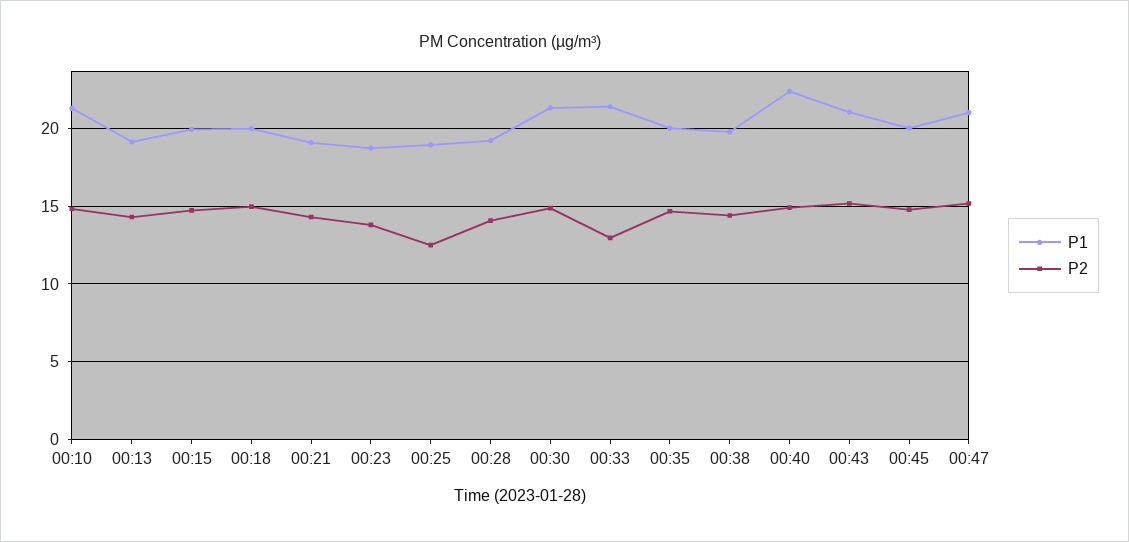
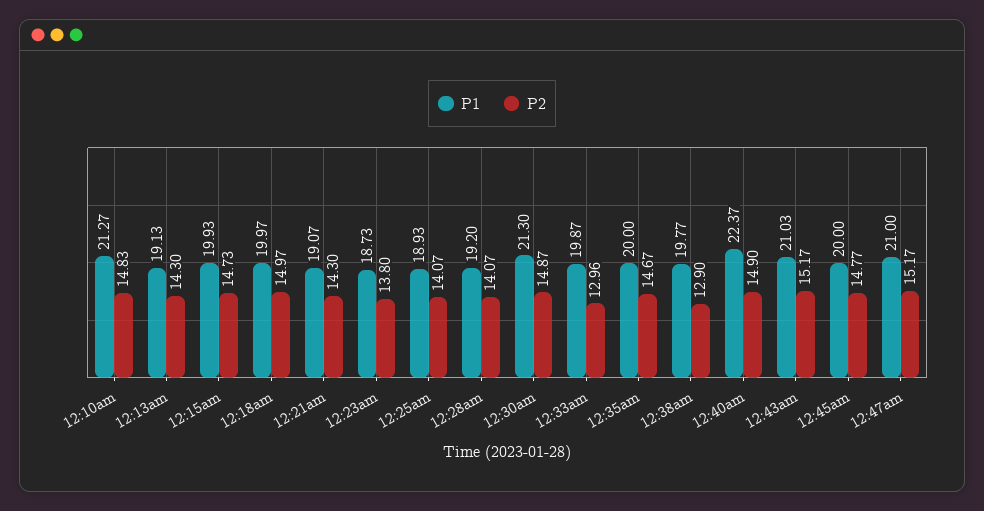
  {
    "P1": {
      "00:10": 21.27,
      "00:13": 19.13,
      "00:15": 19.93,
      "00:18": 19.97,
      "00:21": 19.07,
      "00:23": 18.73,
      "00:25": 18.93,
      "00:28": 19.2,
      "00:30": 21.3,
-     "00:33": 21.5,
+     "00:33": 19.87,
      "00:35": 20,
      "00:38": 19.77,
      "00:40": 22.37,
      "00:43": 21.03,
      "00:45": 20,
      "00:47": 21
    },
    "P2": {
      "00:10": 14.83,
      "00:13": 14.3,
      "00:15": 14.73,
      "00:18": 14.97,
      "00:21": 14.3,
      "00:23": 13.8,
-     "00:25": 12.5,
+     "00:25": 14.07,
      "00:28": 14.07,
      "00:30": 14.87,
      "00:33": 12.96,
      "00:35": 14.67,
-     "00:38": 14.5,
+     "00:38": 12.9,
      "00:40": 14.9,
      "00:43": 15.17,
      "00:45": 14.77,
      "00:47": 15.17
    }
  }

